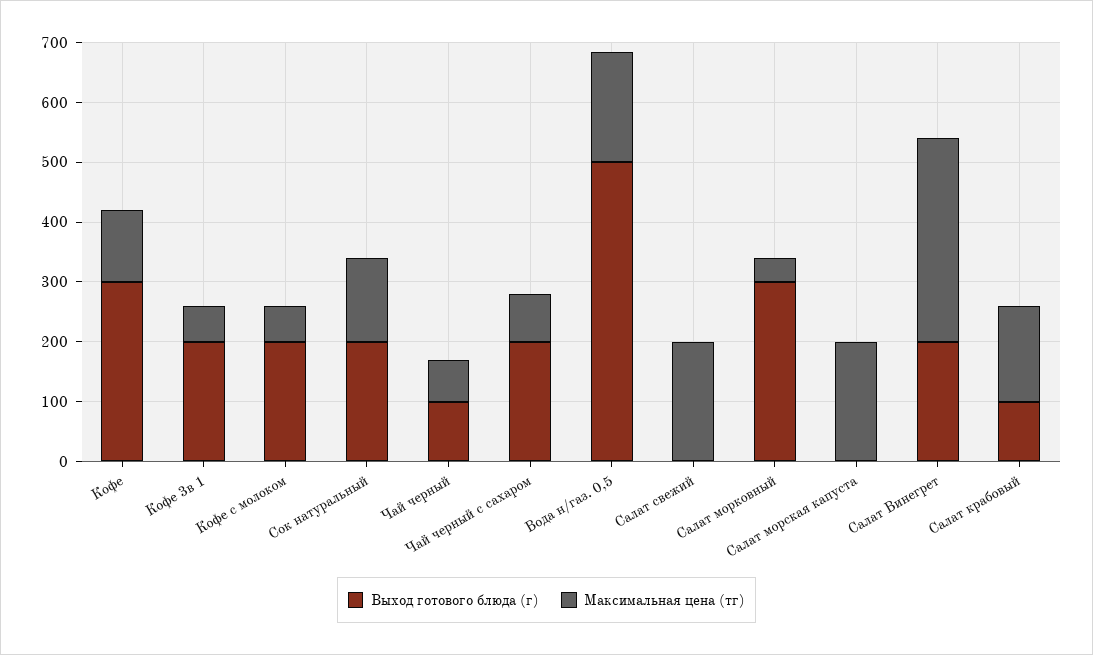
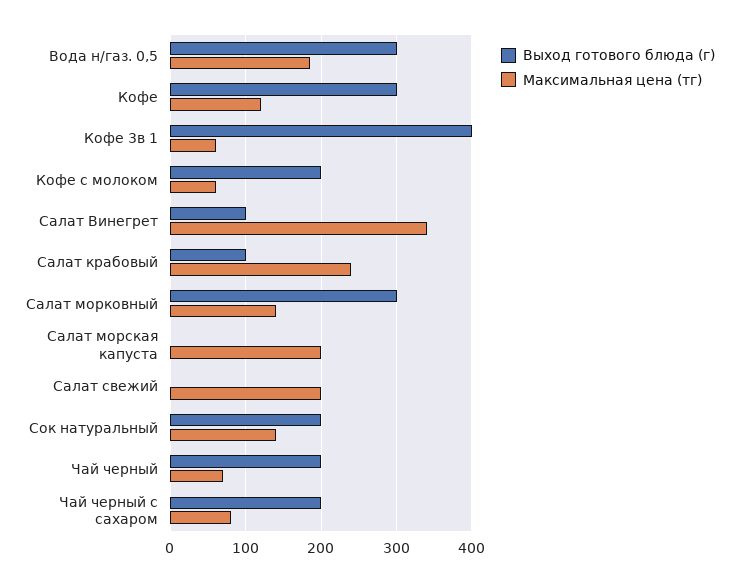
  {
    "Выход готового блюда (г)": {
      "Кофе": 300,
-     "Кофе 3в 1": 200,
+     "Кофе 3в 1": 400,
      "Кофе с молоком": 200,
      "Сок натуральный": 200,
-     "Чай черный": 100,
+     "Чай черный": 200,
      "Чай черный с сахаром": 200,
-     "Вода н/газ. 0,5": 500,
+     "Вода н/газ. 0,5": 300,
      "Салат свежий": 0,
      "Салат морковный": 300,
      "Салат морская капуста": 0,
-     "Салат Винегрет": 200,
+     "Салат Винегрет": 100,
      "Салат крабовый": 100
    },
    "Максимальная цена (тг)": {
      "Кофе": 120,
      "Кофе 3в 1": 60,
      "Кофе с молоком": 60,
      "Сок натуральный": 140,
      "Чай черный": 70,
      "Чай черный с сахаром": 80,
      "Вода н/газ. 0,5": 190,
      "Салат свежий": 200,
-     "Салат морковный": 40,
+     "Салат морковный": 140,
      "Салат морская капуста": 200,
      "Салат Винегрет": 340,
-     "Салат крабовый": 160
+     "Салат крабовый": 240
    }
  }

